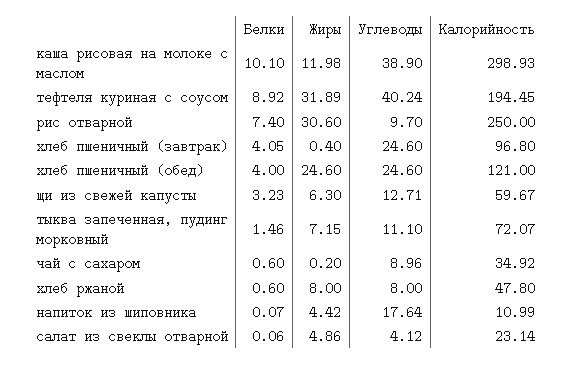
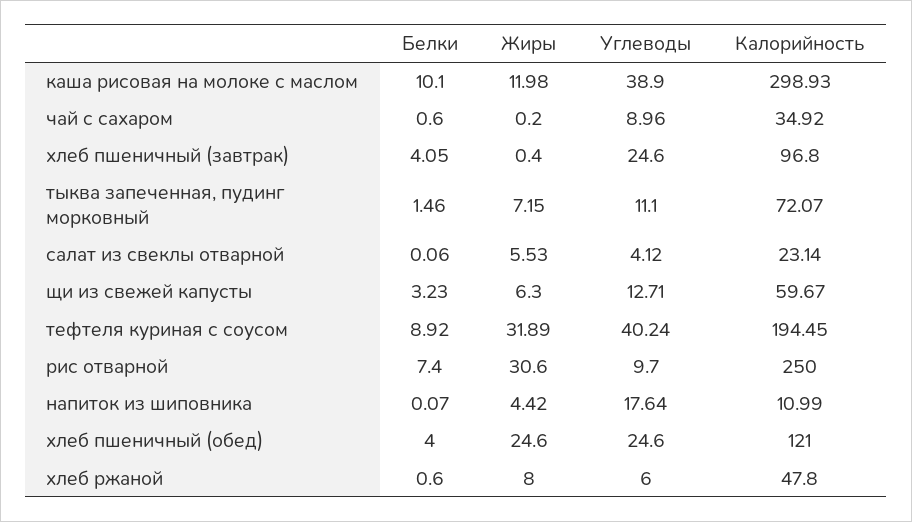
  {
    "Белки": {
      "каша рисовая на молоке с маслом": 10.1,
      "тефтеля куриная с соусом": 8.92,
      "рис отварной": 7.4,
      "хлеб пшеничный (завтрак)": 4.05,
      "хлеб пшеничный (обед)": 4,
      "щи из свежей капусты": 3.23,
      "тыква запеченная, пудинг морковный": 1.46,
      "чай с сахаром": 0.6,
      "хлеб ржаной": 0.6,
      "напиток из шиповника": 0.07,
      "салат из свеклы отварной": 0.06
    },
    "Жиры": {
      "каша рисовая на молоке с маслом": 11.98,
      "тефтеля куриная с соусом": 31.89,
      "рис отварной": 30.6,
      "хлеб пшеничный (завтрак)": 0.4,
      "хлеб пшеничный (обед)": 24.6,
      "щи из свежей капусты": 6.3,
      "тыква запеченная, пудинг морковный": 7.15,
      "чай с сахаром": 0.2,
      "хлеб ржаной": 8,
      "напиток из шиповника": 4.42,
-     "салат из свеклы отварной": 4.86
+     "салат из свеклы отварной": 5.53
    },
    "Углеводы": {
      "каша рисовая на молоке с маслом": 38.9,
      "тефтеля куриная с соусом": 40.24,
      "рис отварной": 9.7,
      "хлеб пшеничный (завтрак)": 24.6,
      "хлеб пшеничный (обед)": 24.6,
      "щи из свежей капусты": 12.71,
      "тыква запеченная, пудинг морковный": 11.1,
      "чай с сахаром": 8.96,
-     "хлеб ржаной": 8,
+     "хлеб ржаной": 6,
      "напиток из шиповника": 17.64,
      "салат из свеклы отварной": 4.12
    },
    "Калорийность": {
      "каша рисовая на молоке с маслом": 298.93,
      "тефтеля куриная с соусом": 194.45,
      "рис отварной": 250,
      "хлеб пшеничный (завтрак)": 96.8,
      "хлеб пшеничный (обед)": 121,
      "щи из свежей капусты": 59.67,
      "тыква запеченная, пудинг морковный": 72.07,
      "чай с сахаром": 34.92,
      "хлеб ржаной": 47.8,
      "напиток из шиповника": 10.99,
      "салат из свеклы отварной": 23.14
    }
  }

